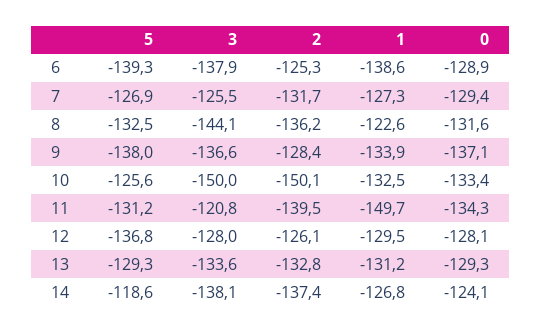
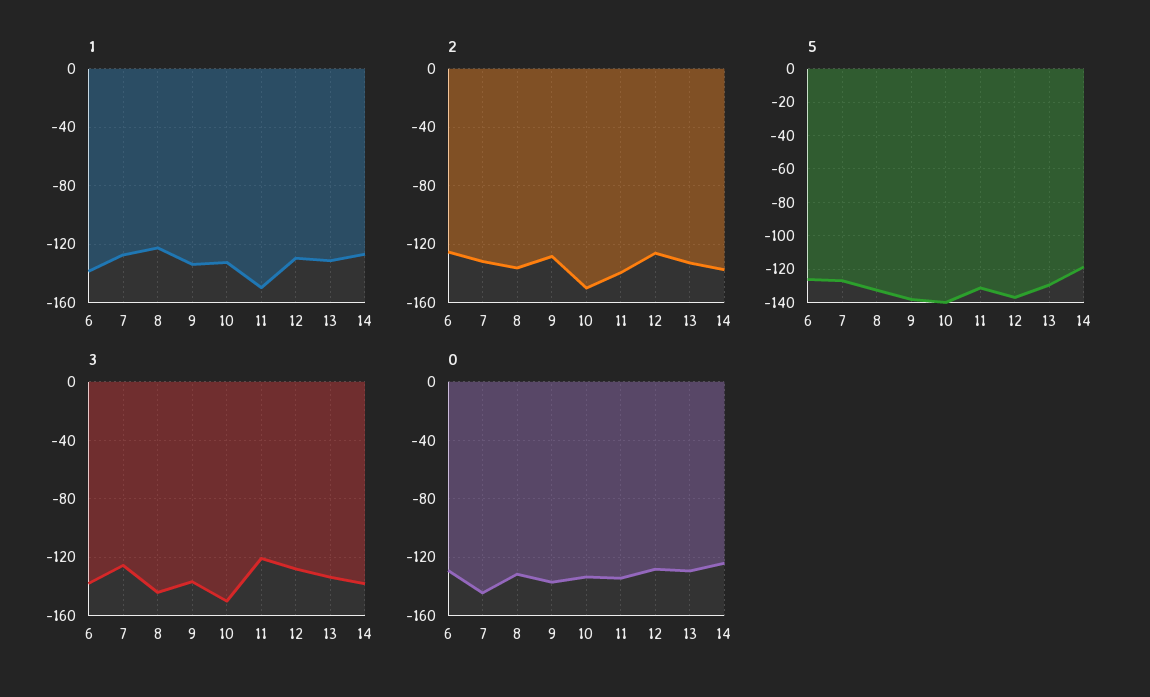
  {
    "5": {
-     "6": -139.3,
+     "6": -125,
      "7": -126.9,
      "8": -132.5,
      "9": -138,
-     "10": -125.6,
+     "10": -140,
      "11": -131.2,
      "12": -136.8,
      "13": -129.3,
      "14": -118.6
    },
    "3": {
      "6": -137.9,
      "7": -125.5,
      "8": -144.1,
      "9": -136.6,
      "10": -150,
      "11": -120.8,
      "12": -128,
      "13": -133.6,
      "14": -138.1
    },
    "2": {
      "6": -125.3,
      "7": -131.7,
      "8": -136.2,
      "9": -128.4,
      "10": -150.1,
      "11": -139.5,
      "12": -126.1,
      "13": -132.8,
      "14": -137.4
    },
    "1": {
      "6": -138.6,
      "7": -127.3,
      "8": -122.6,
      "9": -133.9,
      "10": -132.5,
      "11": -149.7,
      "12": -129.5,
      "13": -131.2,
      "14": -126.8
    },
    "0": {
      "6": -128.9,
-     "7": -129.4,
+     "7": -145,
      "8": -131.6,
      "9": -137.1,
      "10": -133.4,
      "11": -134.3,
      "12": -128.1,
      "13": -129.3,
      "14": -124.1
    }
  }

